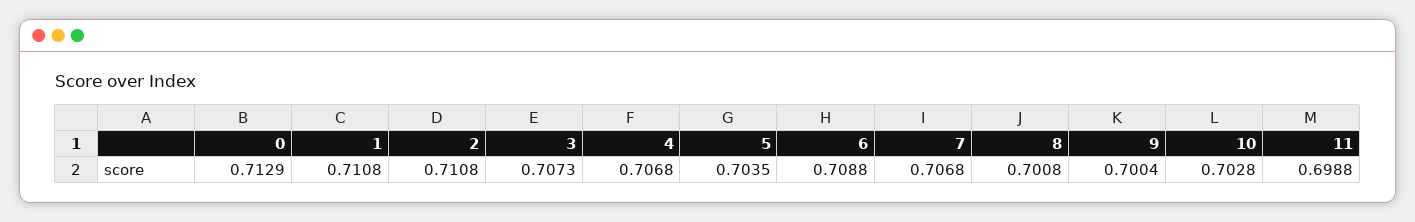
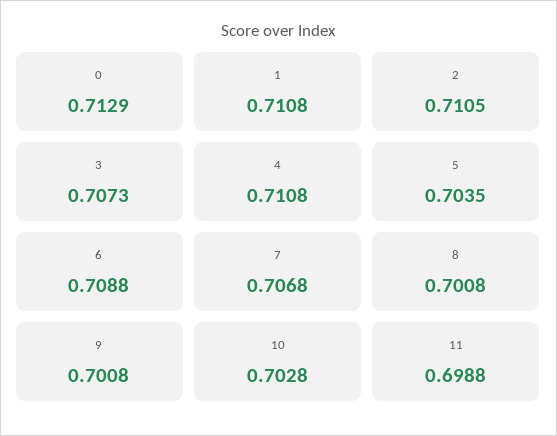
  {
    "0": 0.7129,
    "1": 0.7108,
-   "2": 0.7108,
+   "2": 0.7105,
    "3": 0.7073,
-   "4": 0.7068,
+   "4": 0.7108,
    "5": 0.7035,
    "6": 0.7088,
    "7": 0.7068,
    "8": 0.7008,
-   "9": 0.7004,
+   "9": 0.7008,
    "10": 0.7028,
    "11": 0.6988
  }

